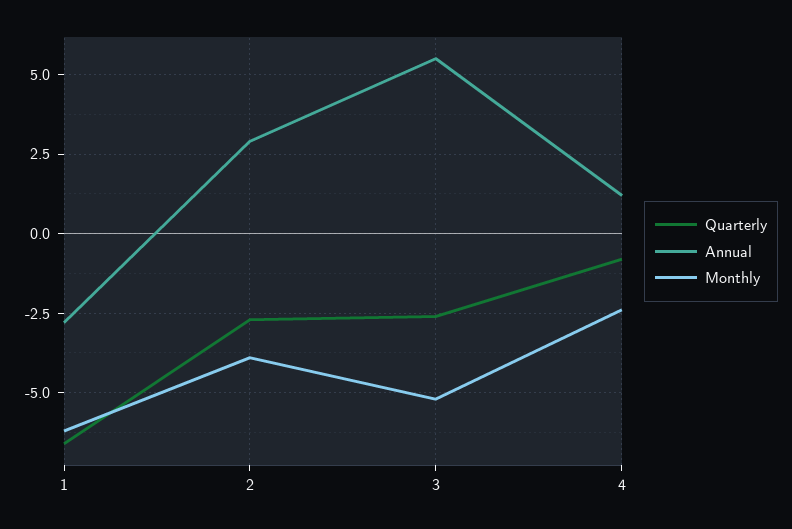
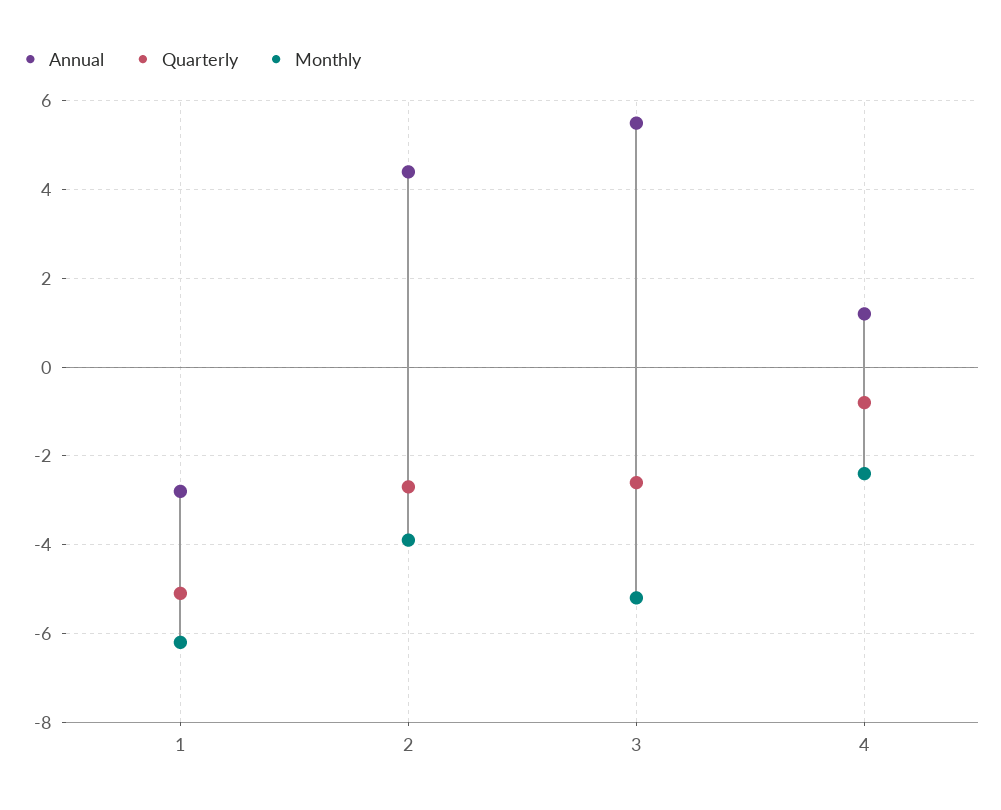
  {
    "Quarterly": {
-     "1": -6.5,
+     "1": -5,
      "2": -2.5,
      "3": -2.5,
      "4": -1
    },
    "Annual": {
      "1": -3,
-     "2": 3,
+     "2": 4.5,
      "3": 5.5,
      "4": 1
    },
    "Monthly": {
      "1": -6,
      "2": -4,
      "3": -5,
      "4": -2.5
    }
  }

